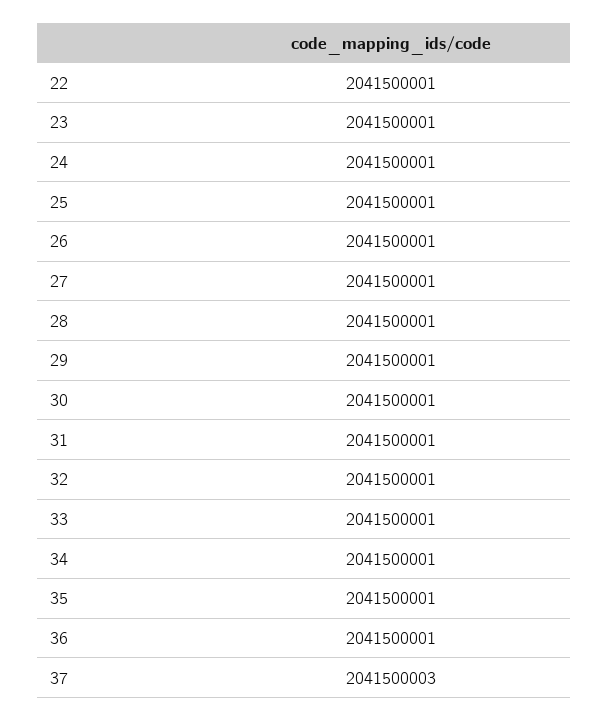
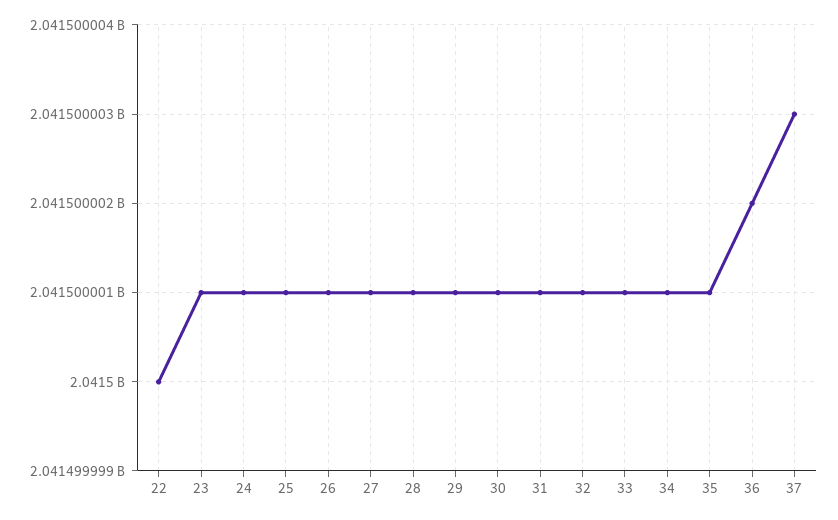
  {
-   "22": 2041500001,
+   "22": 2041500000,
    "23": 2041500001,
    "24": 2041500001,
    "25": 2041500001,
    "26": 2041500001,
    "27": 2041500001,
    "28": 2041500001,
    "29": 2041500001,
    "30": 2041500001,
    "31": 2041500001,
    "32": 2041500001,
    "33": 2041500001,
    "34": 2041500001,
    "35": 2041500001,
-   "36": 2041500001,
+   "36": 2041500002,
    "37": 2041500003
  }

